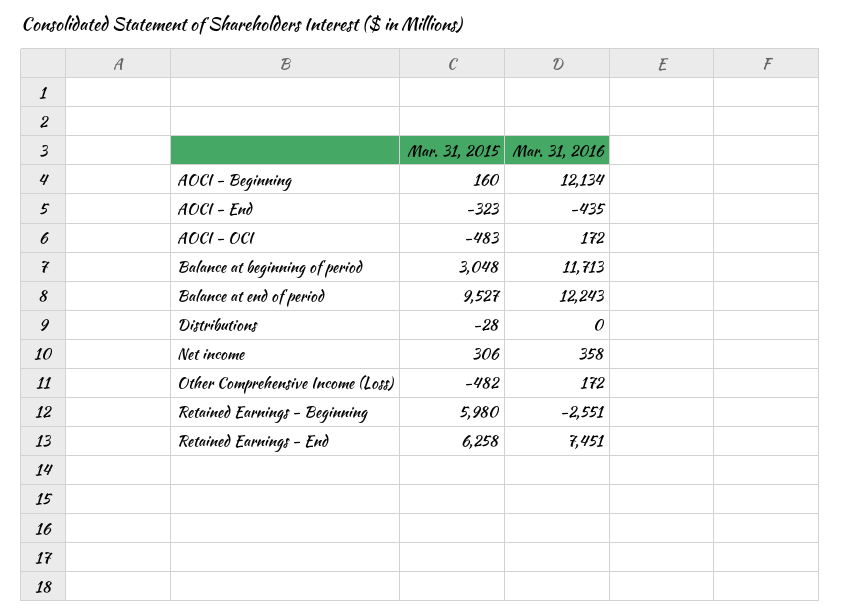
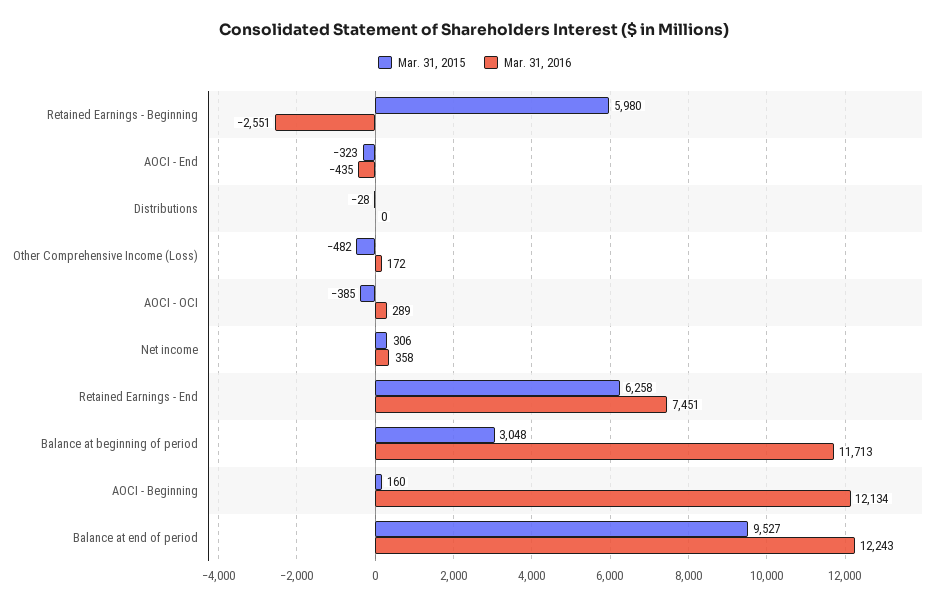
  {
    "Mar. 31, 2015": {
      "AOCI - Beginning": 160,
      "AOCI - End": -323,
-     "AOCI - OCI": -483,
+     "AOCI - OCI": -385,
      "Balance at beginning of period": 3048,
      "Balance at end of period": 9527,
      "Distributions": -28,
      "Net income": 306,
      "Other Comprehensive Income (Loss)": -482,
      "Retained Earnings - Beginning": 5980,
      "Retained Earnings - End": 6258
    },
    "Mar. 31, 2016": {
      "AOCI - Beginning": 12134,
      "AOCI - End": -435,
-     "AOCI - OCI": 172,
+     "AOCI - OCI": 289,
      "Balance at beginning of period": 11713,
      "Balance at end of period": 12243,
      "Distributions": 0,
      "Net income": 358,
      "Other Comprehensive Income (Loss)": 172,
      "Retained Earnings - Beginning": -2551,
      "Retained Earnings - End": 7451
    }
  }

